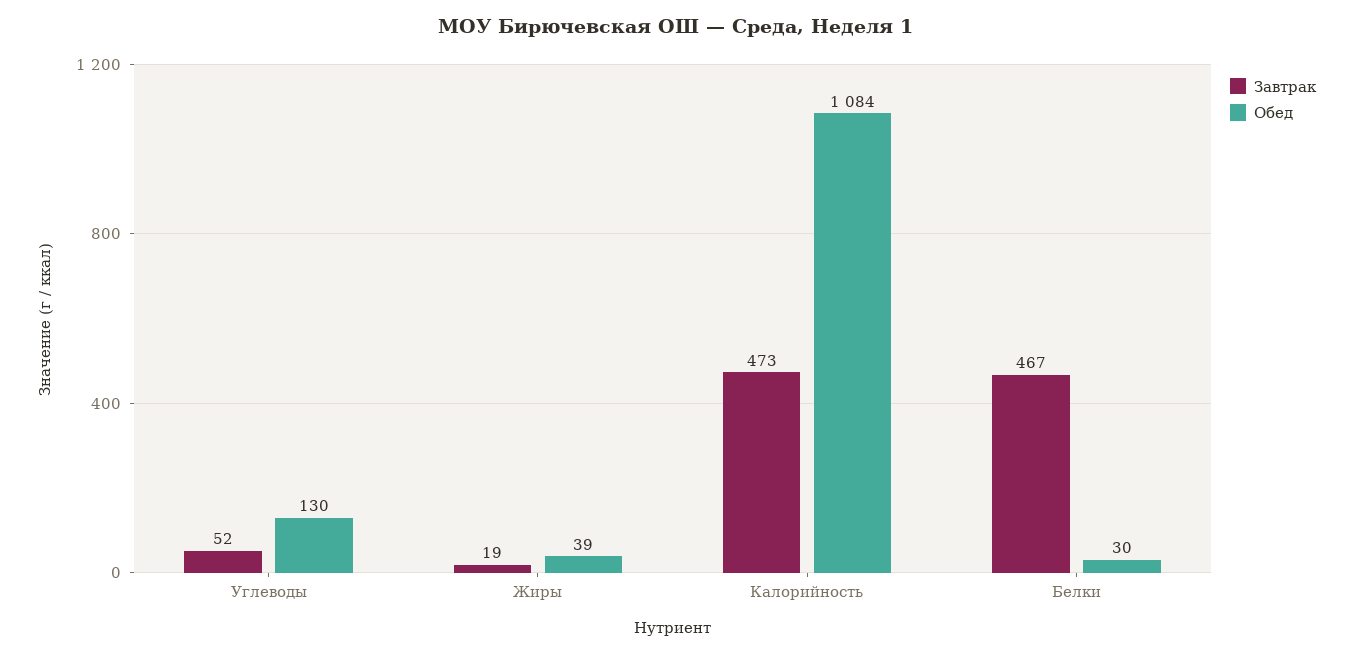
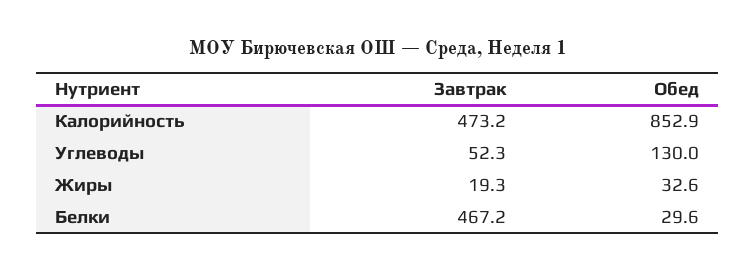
  {
    "Завтрак": {
      "Углеводы": 52.3,
      "Жиры": 19.3,
      "Калорийность": 473.2,
      "Белки": 467.2
    },
    "Обед": {
      "Углеводы": 130,
-     "Жиры": 39,
+     "Жиры": 32.6,
-     "Калорийность": 1084,
+     "Калорийность": 852.9,
      "Белки": 29.6
    }
  }

